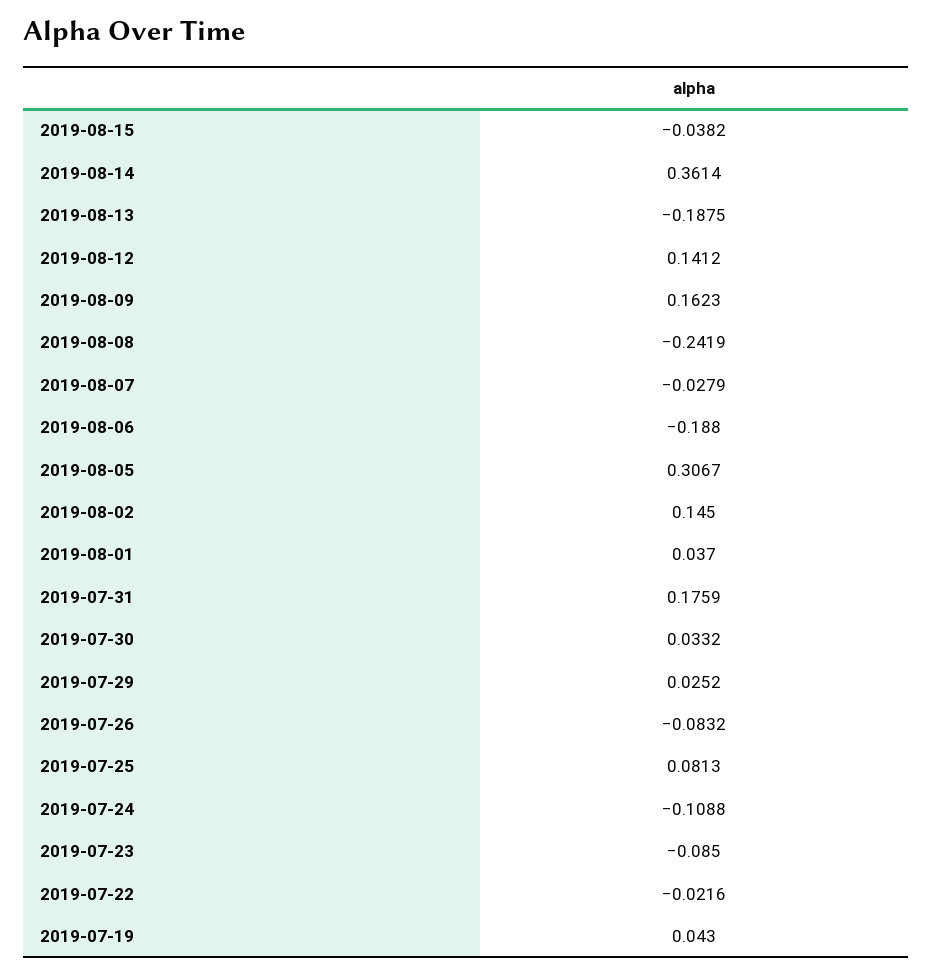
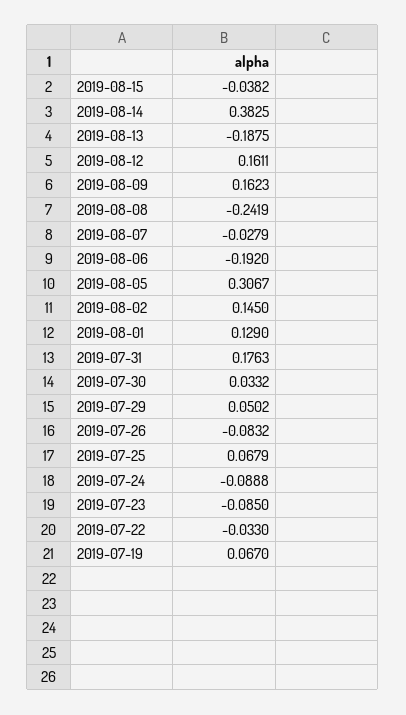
  {
    "2019-08-15": -0.0382,
-   "2019-08-14": 0.3614,
+   "2019-08-14": 0.3825,
    "2019-08-13": -0.1875,
-   "2019-08-12": 0.1412,
+   "2019-08-12": 0.1611,
    "2019-08-09": 0.1623,
    "2019-08-08": -0.2419,
    "2019-08-07": -0.0279,
-   "2019-08-06": -0.188,
+   "2019-08-06": -0.192,
    "2019-08-05": 0.3067,
    "2019-08-02": 0.145,
-   "2019-08-01": 0.037,
+   "2019-08-01": 0.129,
-   "2019-07-31": 0.1759,
+   "2019-07-31": 0.1763,
    "2019-07-30": 0.0332,
-   "2019-07-29": 0.0252,
+   "2019-07-29": 0.0502,
    "2019-07-26": -0.0832,
-   "2019-07-25": 0.0813,
+   "2019-07-25": 0.0679,
-   "2019-07-24": -0.1088,
+   "2019-07-24": -0.0888,
    "2019-07-23": -0.085,
-   "2019-07-22": -0.0216,
+   "2019-07-22": -0.033,
-   "2019-07-19": 0.043
+   "2019-07-19": 0.067
  }

